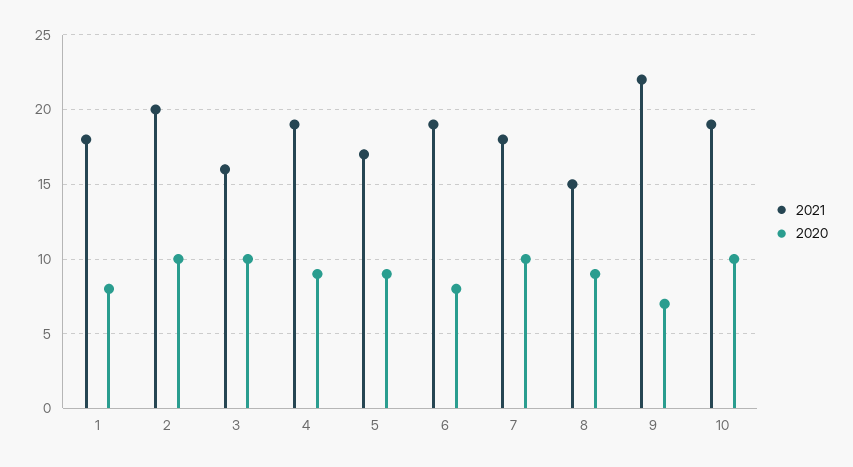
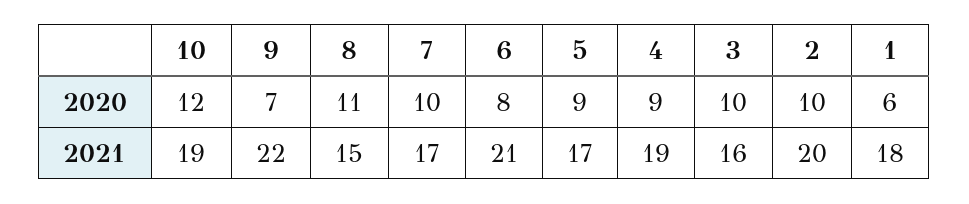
  {
    "2021": {
      "1": 18,
      "2": 20,
      "3": 16,
      "4": 19,
      "5": 17,
-     "6": 19,
+     "6": 21,
-     "7": 18,
+     "7": 17,
      "8": 15,
      "9": 22,
      "10": 19
    },
    "2020": {
-     "1": 8,
+     "1": 6,
      "2": 10,
      "3": 10,
      "4": 9,
      "5": 9,
      "6": 8,
      "7": 10,
-     "8": 9,
+     "8": 11,
      "9": 7,
-     "10": 10
+     "10": 12
    }
  }

